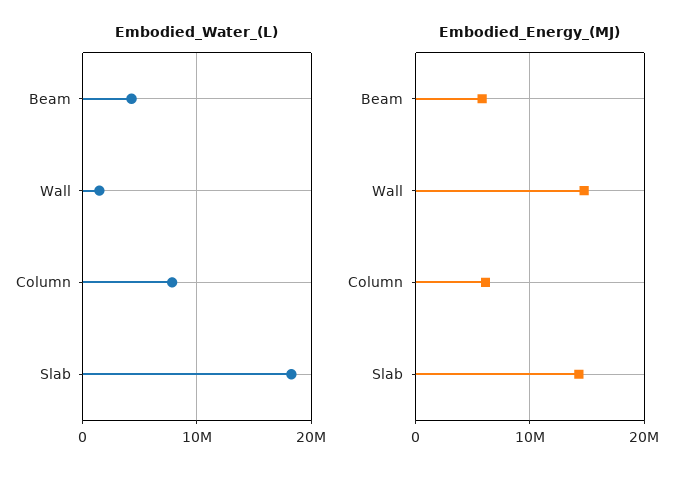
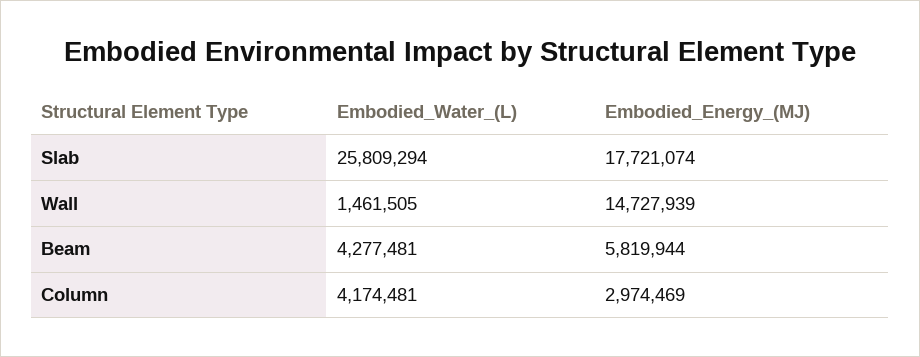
  {
    "Embodied_Water_(L)": {
      "Beam": 4277481,
      "Wall": 1461505,
-     "Column": 8000000,
+     "Column": 4174481,
-     "Slab": 18000000
+     "Slab": 25809294
    },
    "Embodied_Energy_(MJ)": {
      "Beam": 5819944,
      "Wall": 14727939,
-     "Column": 6000000,
+     "Column": 2974469,
-     "Slab": 14000000
+     "Slab": 17721074
    }
  }

